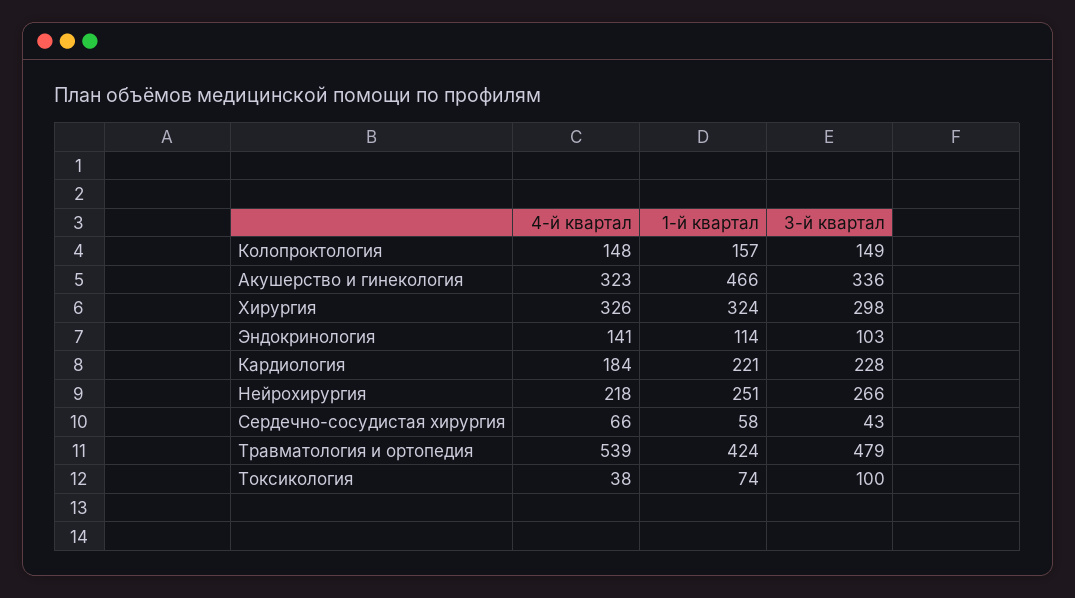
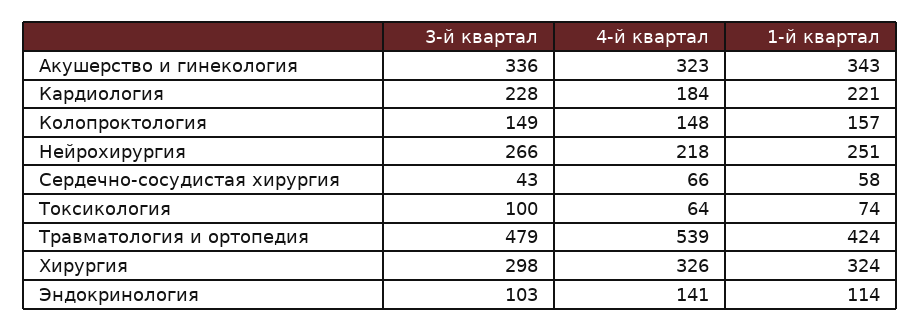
  {
    "4-й квартал": {
      "Колопроктология": 148,
      "Акушерство и гинекология": 323,
      "Хирургия": 326,
      "Эндокринология": 141,
      "Кардиология": 184,
      "Нейрохирургия": 218,
      "Сердечно-сосудистая хирургия": 66,
      "Травматология и ортопедия": 539,
-     "Токсикология": 38
+     "Токсикология": 64
    },
    "1-й квартал": {
      "Колопроктология": 157,
-     "Акушерство и гинекология": 466,
+     "Акушерство и гинекология": 343,
      "Хирургия": 324,
      "Эндокринология": 114,
      "Кардиология": 221,
      "Нейрохирургия": 251,
      "Сердечно-сосудистая хирургия": 58,
      "Травматология и ортопедия": 424,
      "Токсикология": 74
    },
    "3-й квартал": {
      "Колопроктология": 149,
      "Акушерство и гинекология": 336,
      "Хирургия": 298,
      "Эндокринология": 103,
      "Кардиология": 228,
      "Нейрохирургия": 266,
      "Сердечно-сосудистая хирургия": 43,
      "Травматология и ортопедия": 479,
      "Токсикология": 100
    }
  }

